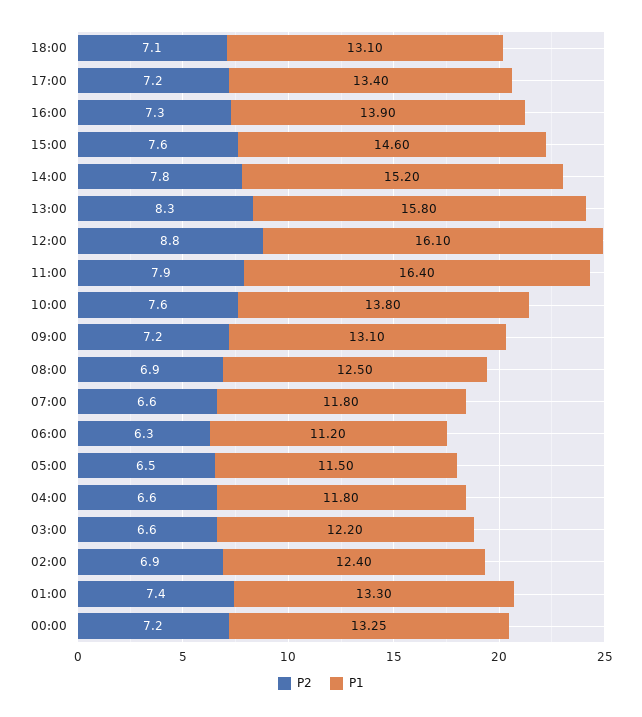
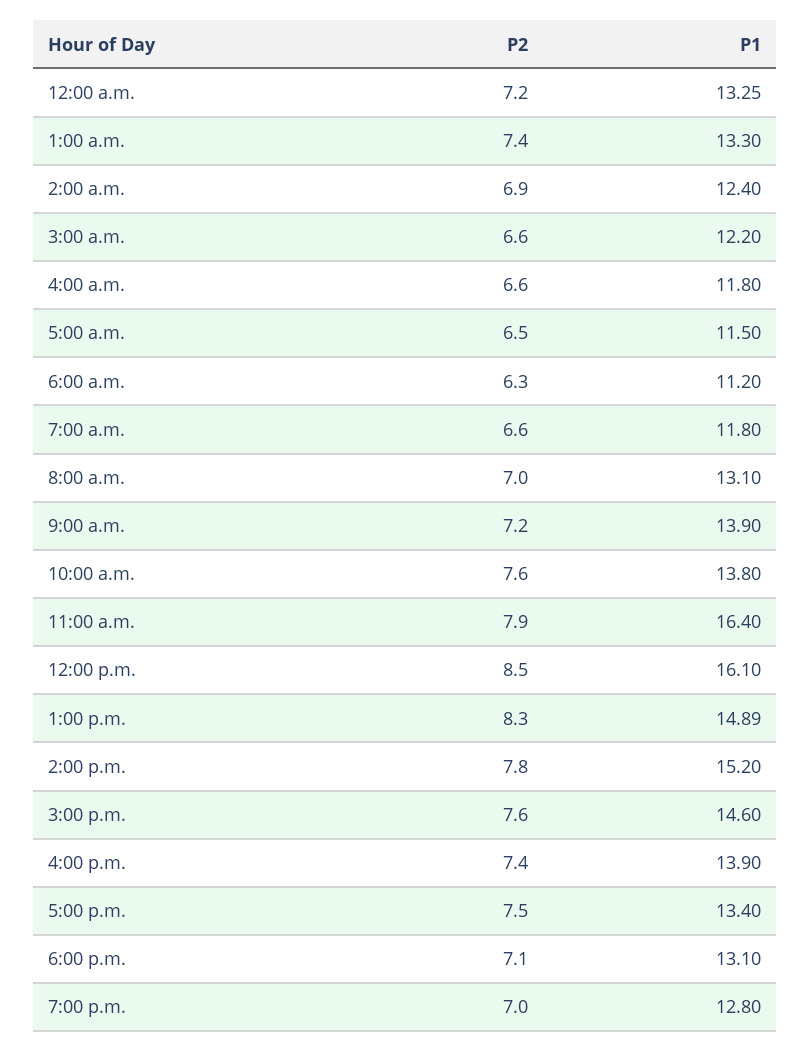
  {
    "P2": {
      "18:00": 7.1,
-     "17:00": 7.2,
+     "17:00": 7.5,
-     "16:00": 7.3,
+     "16:00": 7.4,
      "15:00": 7.6,
      "14:00": 7.8,
      "13:00": 8.3,
-     "12:00": 8.8,
+     "12:00": 8.5,
      "11:00": 7.9,
      "10:00": 7.6,
      "09:00": 7.2,
-     "08:00": 6.9,
+     "08:00": 7,
      "07:00": 6.6,
      "06:00": 6.3,
      "05:00": 6.5,
      "04:00": 6.6,
      "03:00": 6.6,
      "02:00": 6.9,
      "01:00": 7.4,
-     "00:00": 7.2
+     "00:00": 7.2,
+     "7:00 p.m.": 7
    },
    "P1": {
      "18:00": 13.1,
      "17:00": 13.4,
      "16:00": 13.9,
      "15:00": 14.6,
      "14:00": 15.2,
-     "13:00": 15.8,
+     "13:00": 14.89,
      "12:00": 16.1,
      "11:00": 16.4,
      "10:00": 13.8,
-     "09:00": 13.1,
+     "09:00": 13.9,
-     "08:00": 12.5,
+     "08:00": 13.1,
      "07:00": 11.8,
      "06:00": 11.2,
      "05:00": 11.5,
      "04:00": 11.8,
      "03:00": 12.2,
      "02:00": 12.4,
      "01:00": 13.3,
-     "00:00": 13.25
+     "00:00": 13.25,
+     "7:00 p.m.": 12.8
    }
  }

